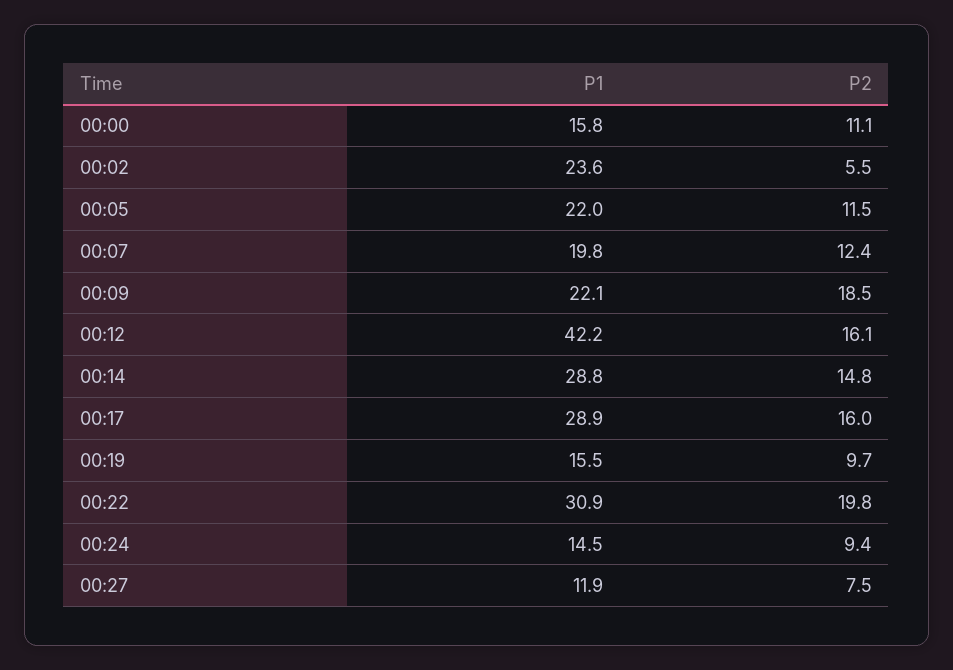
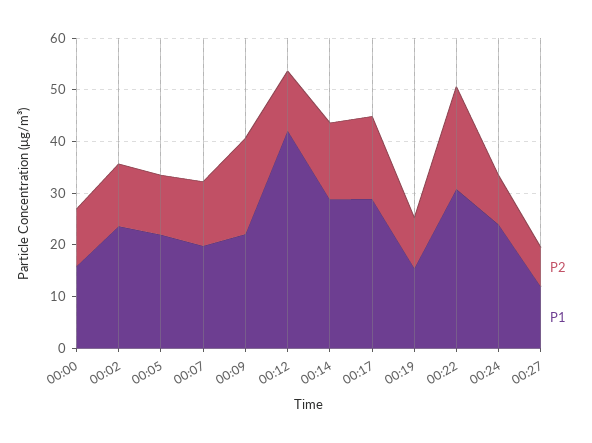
  {
    "P1": {
      "00:00": 15.8,
      "00:02": 23.6,
      "00:05": 22,
      "00:07": 19.8,
      "00:09": 22.1,
      "00:12": 42.2,
      "00:14": 28.8,
      "00:17": 28.9,
      "00:19": 15.5,
      "00:22": 30.9,
-     "00:24": 14.5,
+     "00:24": 24,
      "00:27": 11.9
    },
    "P2": {
      "00:00": 11.1,
-     "00:02": 5.5,
+     "00:02": 12,
      "00:05": 11.5,
      "00:07": 12.4,
      "00:09": 18.5,
-     "00:12": 16.1,
+     "00:12": 12,
      "00:14": 14.8,
      "00:17": 16,
      "00:19": 9.7,
      "00:22": 19.8,
      "00:24": 9.4,
      "00:27": 7.5
    }
  }

